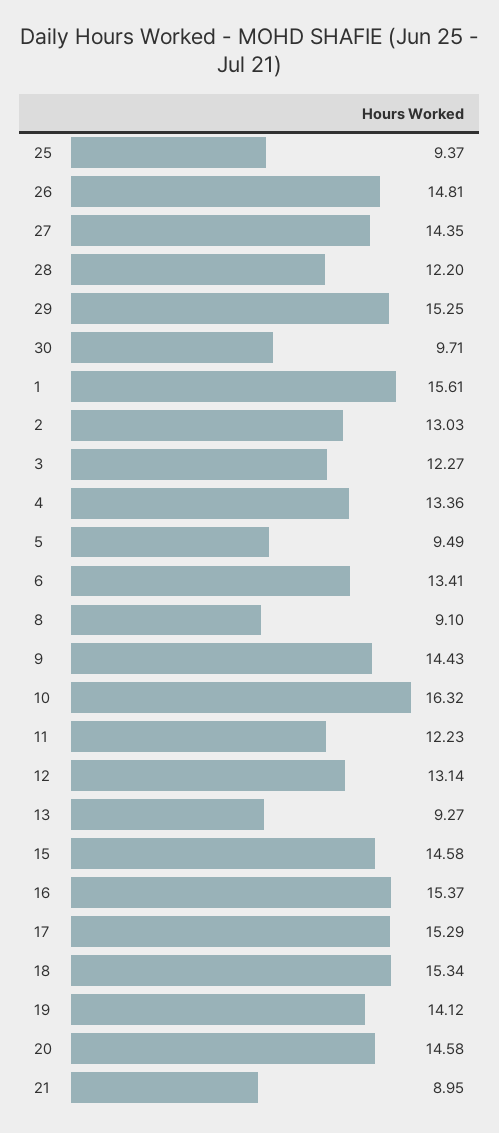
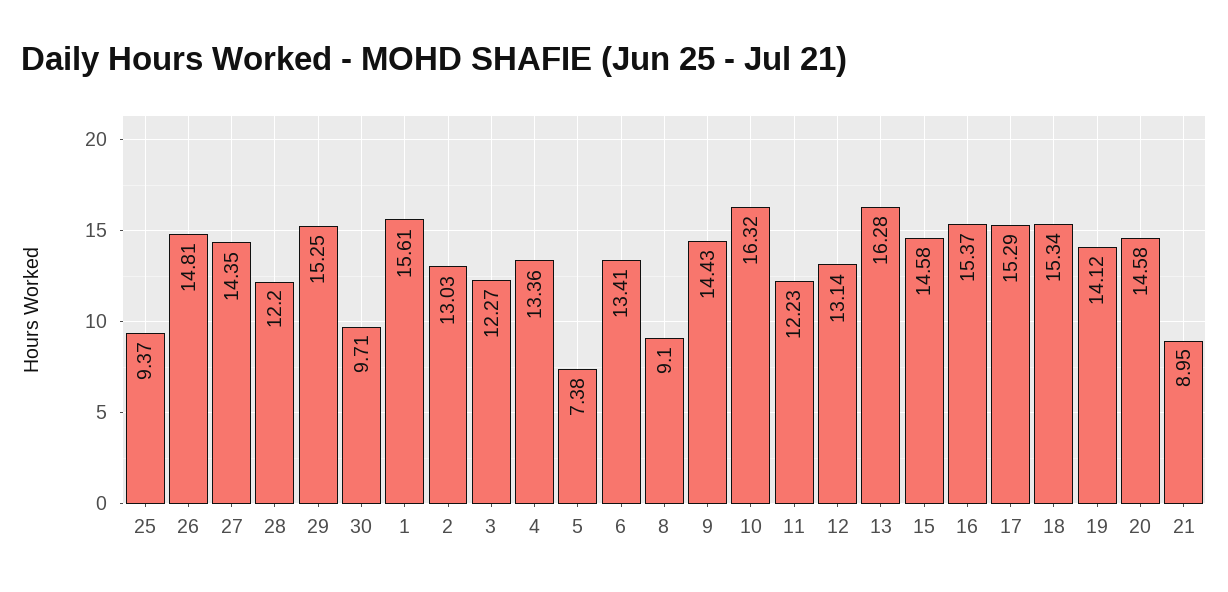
  {
    "25": 9.37,
    "26": 14.81,
    "27": 14.35,
    "28": 12.2,
    "29": 15.25,
    "30": 9.71,
    "1": 15.61,
    "2": 13.03,
    "3": 12.27,
    "4": 13.36,
-   "5": 9.49,
+   "5": 7.38,
    "6": 13.41,
    "8": 9.1,
    "9": 14.43,
    "10": 16.32,
    "11": 12.23,
    "12": 13.14,
-   "13": 9.27,
+   "13": 16.28,
    "15": 14.58,
    "16": 15.37,
    "17": 15.29,
    "18": 15.34,
    "19": 14.12,
    "20": 14.58,
    "21": 8.95
  }

